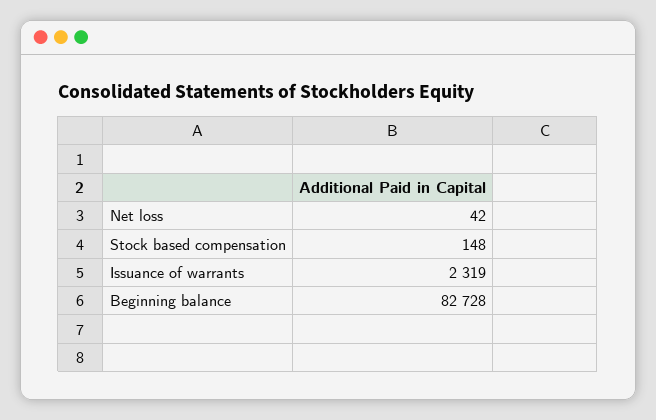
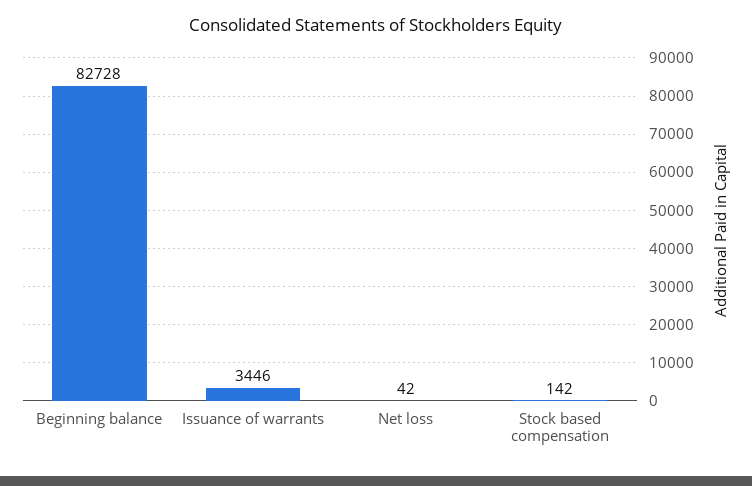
  {
    "Net loss": 42,
-   "Stock based compensation": 148,
+   "Stock based compensation": 142,
-   "Issuance of warrants": 2319,
+   "Issuance of warrants": 3446,
    "Beginning balance": 82728
  }

